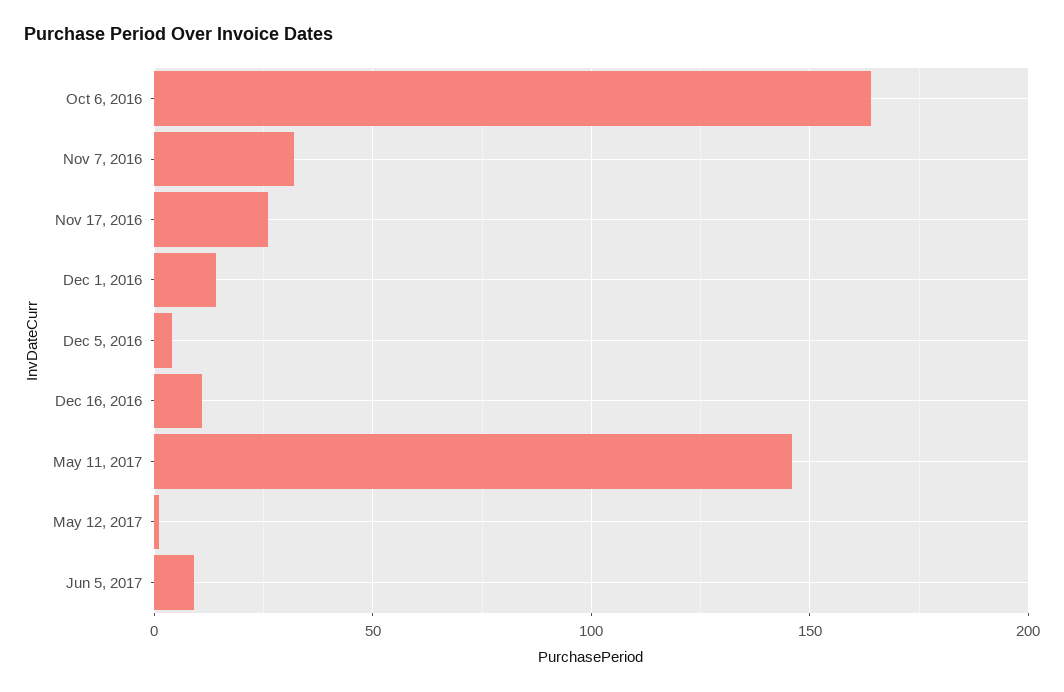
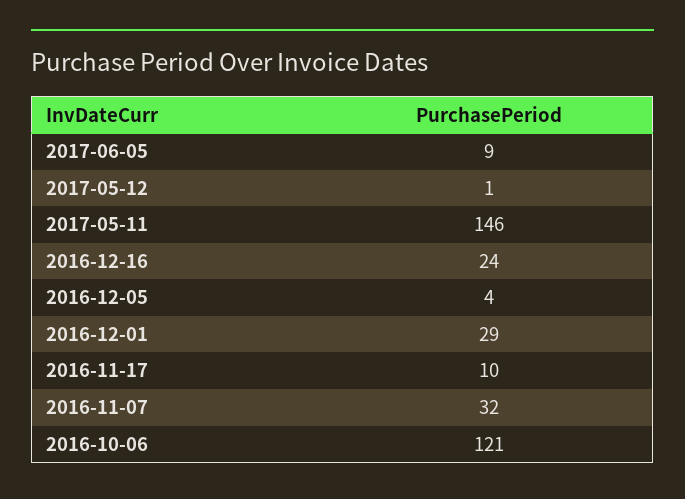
  {
-   "Oct 6, 2016": 165,
+   "Oct 6, 2016": 121,
    "Nov 7, 2016": 32,
-   "Nov 17, 2016": 25,
+   "Nov 17, 2016": 10,
-   "Dec 1, 2016": 15,
+   "Dec 1, 2016": 29,
    "Dec 5, 2016": 4,
-   "Dec 16, 2016": 10,
+   "Dec 16, 2016": 24,
    "May 11, 2017": 146,
    "May 12, 2017": 1,
    "Jun 5, 2017": 9
  }

